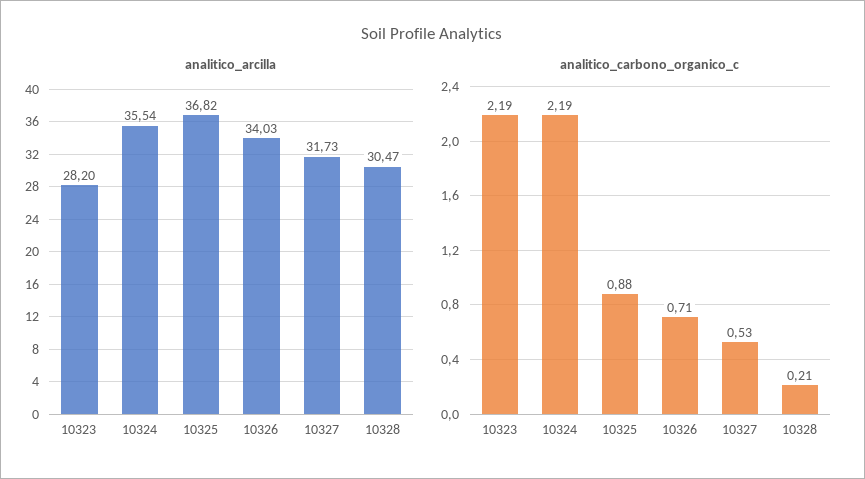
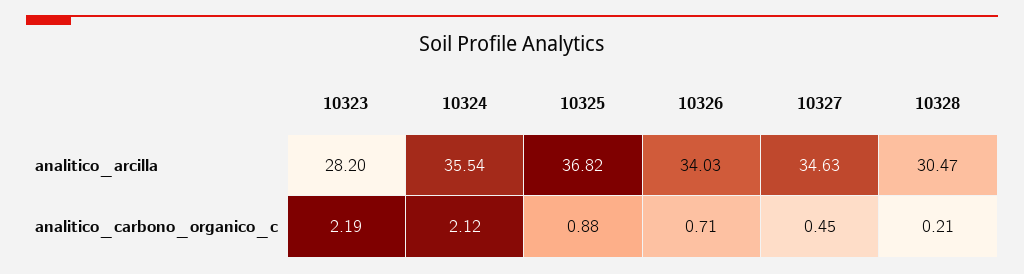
  {
    "analitico_arcilla": {
      "10323": 28.2,
      "10324": 35.54,
      "10325": 36.82,
      "10326": 34.03,
-     "10327": 31.73,
+     "10327": 34.63,
      "10328": 30.47
    },
    "analitico_carbono_organico_c": {
      "10323": 2.19,
-     "10324": 2.19,
+     "10324": 2.12,
      "10325": 0.88,
      "10326": 0.71,
-     "10327": 0.53,
+     "10327": 0.45,
      "10328": 0.21
    }
  }

